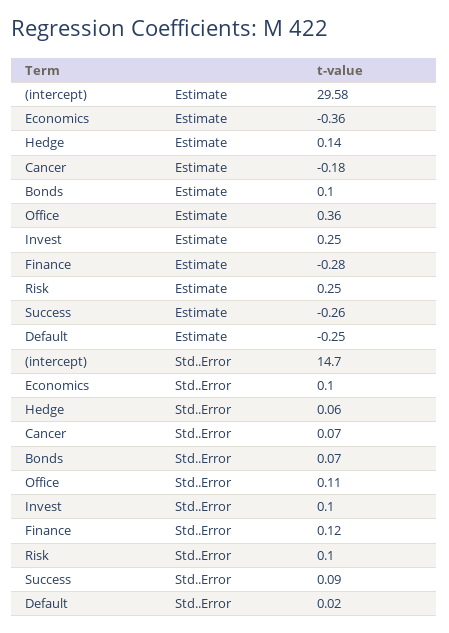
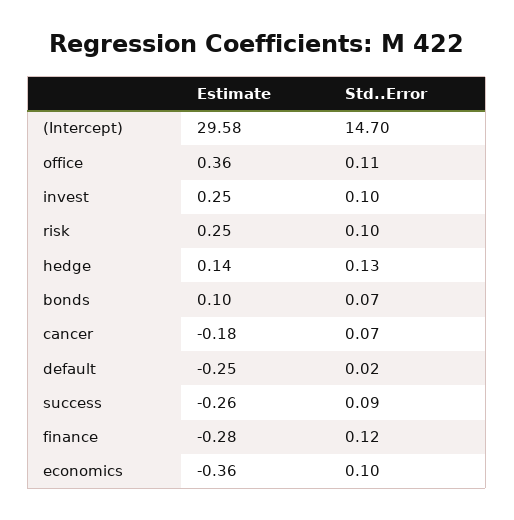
  {
    "(intercept)": {
      "Estimate": 29.58,
      "Std..Error": 14.7
    },
    "Economics": {
      "Estimate": -0.36,
      "Std..Error": 0.1
    },
    "Hedge": {
      "Estimate": 0.14,
-     "Std..Error": 0.06
+     "Std..Error": 0.13
    },
    "Cancer": {
      "Estimate": -0.18,
      "Std..Error": 0.07
    },
    "Bonds": {
      "Estimate": 0.1,
      "Std..Error": 0.07
    },
    "Office": {
      "Estimate": 0.36,
      "Std..Error": 0.11
    },
    "Invest": {
      "Estimate": 0.25,
      "Std..Error": 0.1
    },
    "Finance": {
      "Estimate": -0.28,
      "Std..Error": 0.12
    },
    "Risk": {
      "Estimate": 0.25,
      "Std..Error": 0.1
    },
    "Success": {
      "Estimate": -0.26,
      "Std..Error": 0.09
    },
    "Default": {
      "Estimate": -0.25,
      "Std..Error": 0.02
    }
  }

